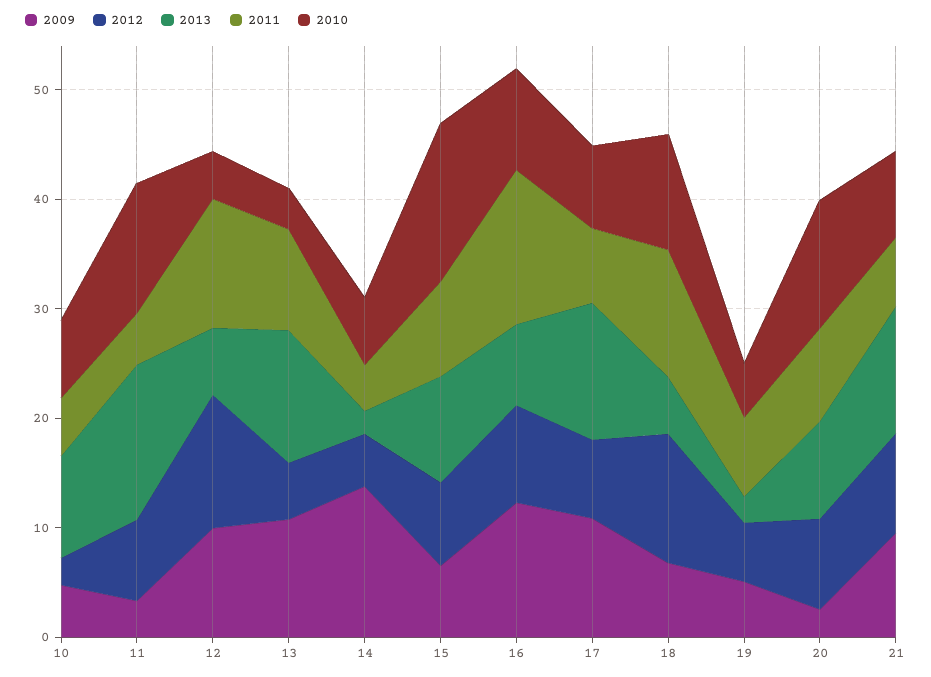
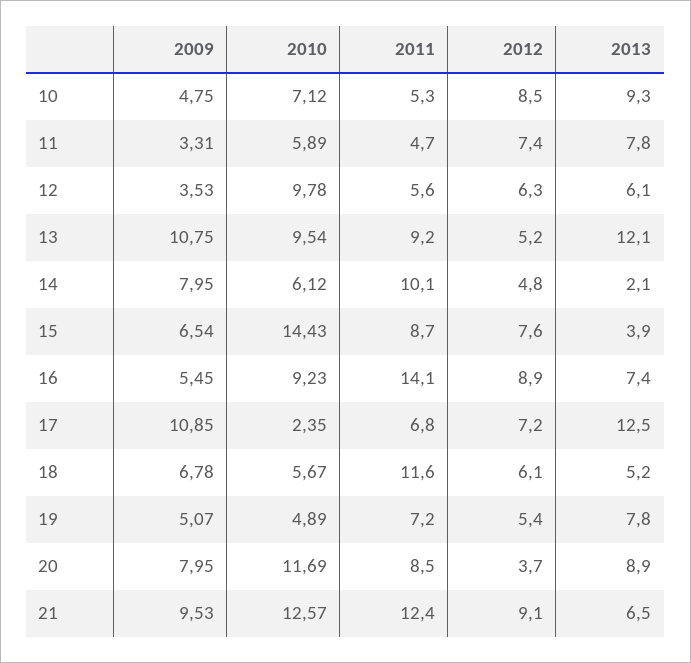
  {
    "2009": {
      "10": 4.75,
      "11": 3.31,
-     "12": 10,
+     "12": 3.53,
      "13": 10.75,
-     "14": 14,
+     "14": 7.95,
      "15": 6.54,
-     "16": 12,
+     "16": 5.45,
      "17": 10.85,
      "18": 6.78,
      "19": 5.07,
-     "20": 2,
+     "20": 7.95,
      "21": 9.53
    },
    "2012": {
-     "10": 2,
+     "10": 8.5,
      "11": 7.4,
-     "12": 12,
+     "12": 6.3,
      "13": 5.2,
      "14": 4.8,
      "15": 7.6,
      "16": 8.9,
      "17": 7.2,
-     "18": 12,
+     "18": 6.1,
      "19": 5.4,
-     "20": 8,
+     "20": 3.7,
      "21": 9.1
    },
    "2013": {
      "10": 9.3,
-     "11": 14,
+     "11": 7.8,
      "12": 6.1,
      "13": 12.1,
      "14": 2.1,
-     "15": 10,
+     "15": 3.9,
      "16": 7.4,
      "17": 12.5,
      "18": 5.2,
-     "19": 2,
+     "19": 7.8,
      "20": 8.9,
-     "21": 12
+     "21": 6.5
    },
    "2011": {
      "10": 5.3,
      "11": 4.7,
-     "12": 12,
+     "12": 5.6,
      "13": 9.2,
-     "14": 4,
+     "14": 10.1,
      "15": 8.7,
      "16": 14.1,
      "17": 6.8,
      "18": 11.6,
      "19": 7.2,
      "20": 8.5,
-     "21": 6
+     "21": 12.4
    },
    "2010": {
      "10": 7.12,
-     "11": 12,
+     "11": 5.89,
-     "12": 4,
+     "12": 9.78,
-     "13": 4,
+     "13": 9.54,
      "14": 6.12,
      "15": 14.43,
      "16": 9.23,
-     "17": 8,
+     "17": 2.35,
-     "18": 10,
+     "18": 5.67,
      "19": 4.89,
      "20": 11.69,
-     "21": 8
+     "21": 12.57
    }
  }

